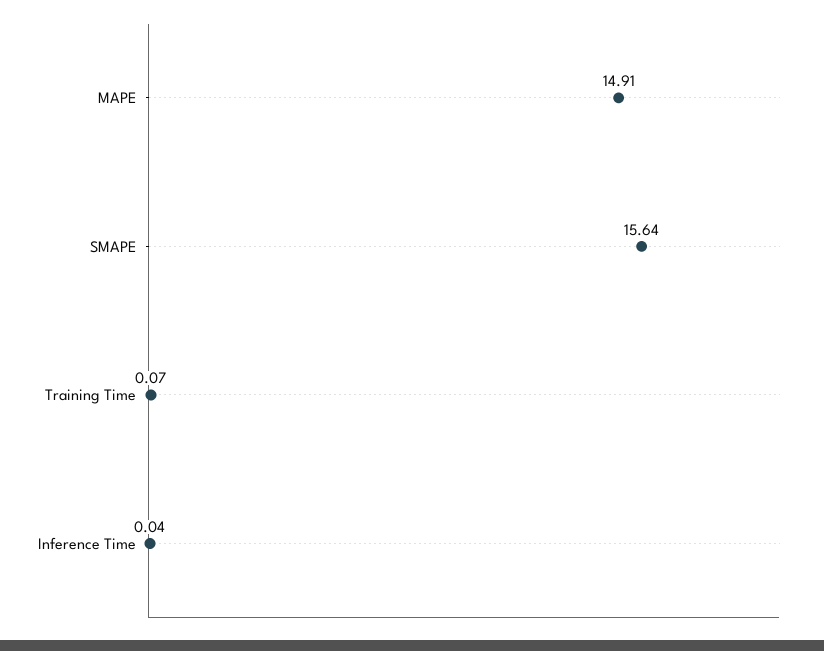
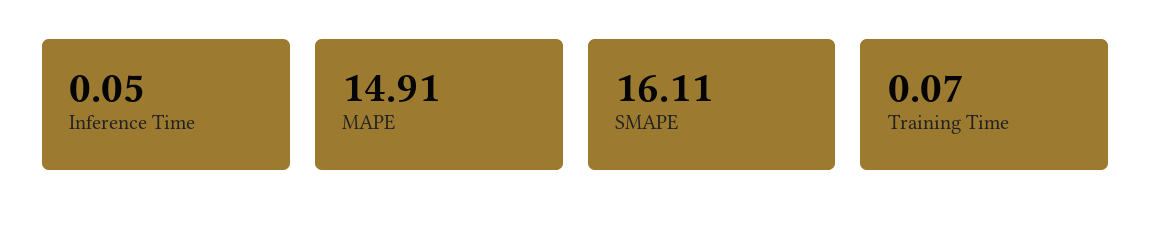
  {
    "MAPE": 14.91,
-   "SMAPE": 15.64,
+   "SMAPE": 16.11,
    "Training Time": 0.07,
-   "Inference Time": 0.04
+   "Inference Time": 0.05
  }

